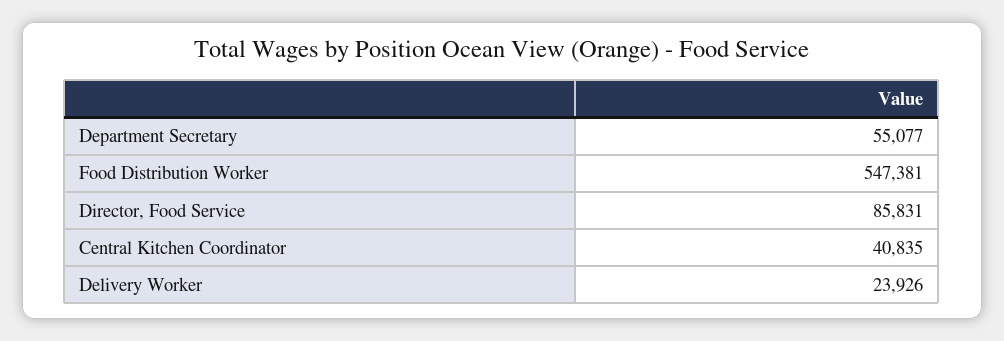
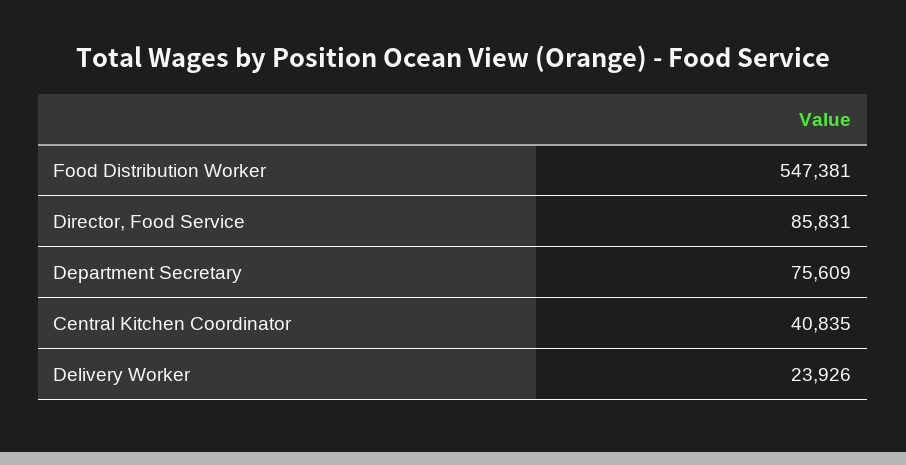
  {
-   "Department Secretary": 55077,
+   "Department Secretary": 75609,
    "Food Distribution Worker": 547381,
    "Director, Food Service": 85831,
    "Central Kitchen Coordinator": 40835,
    "Delivery Worker": 23926
  }

